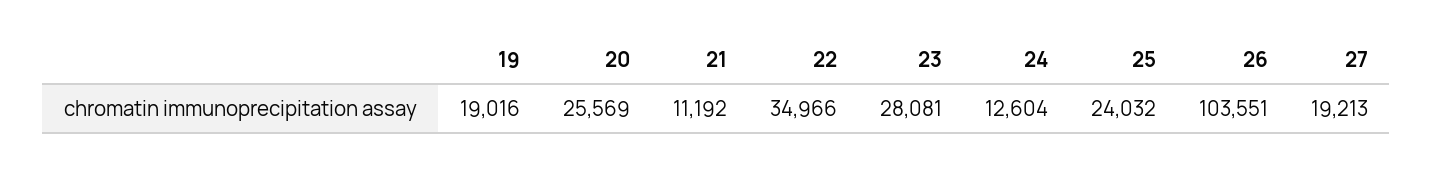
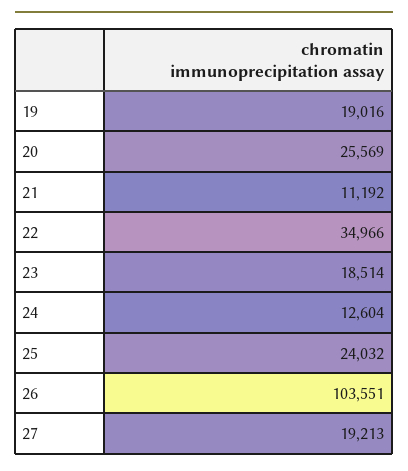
  {
    "19": 19016,
    "20": 25569,
    "21": 11192,
    "22": 34966,
-   "23": 28081,
+   "23": 18514,
    "24": 12604,
    "25": 24032,
    "26": 103551,
    "27": 19213
  }

